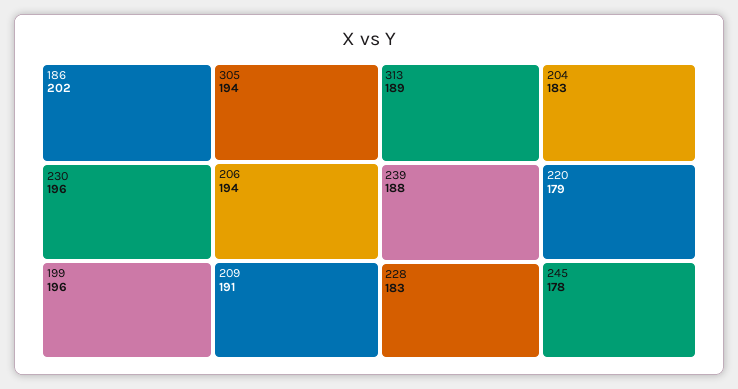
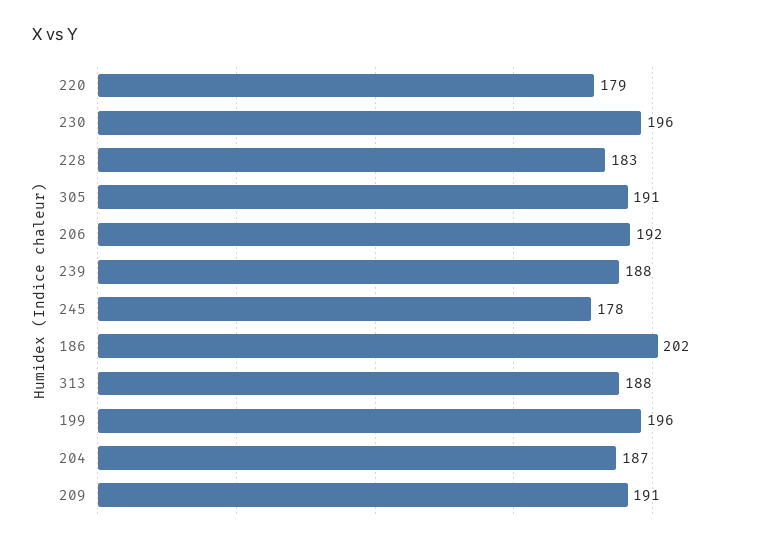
  {
    "186": 202,
    "230": 196,
    "199": 196,
-   "305": 194,
+   "305": 191,
-   "206": 194,
+   "206": 192,
    "209": 191,
-   "313": 189,
+   "313": 188,
    "239": 188,
    "228": 183,
-   "204": 183,
+   "204": 187,
    "220": 179,
    "245": 178
  }

